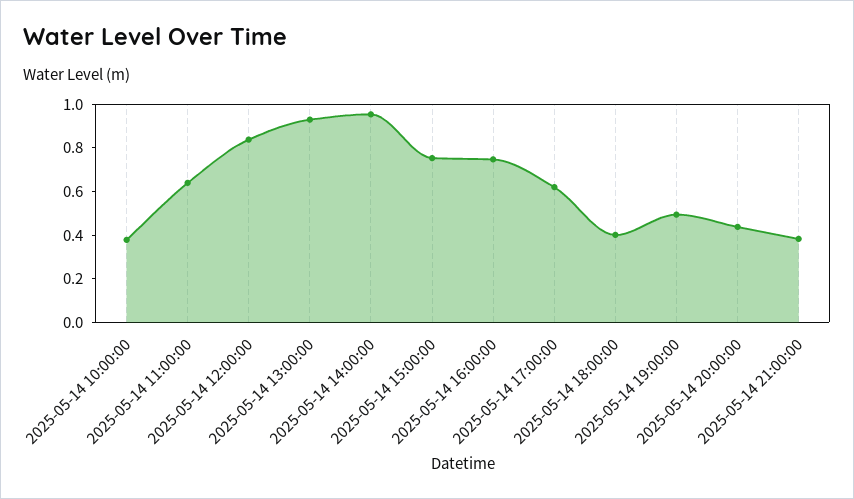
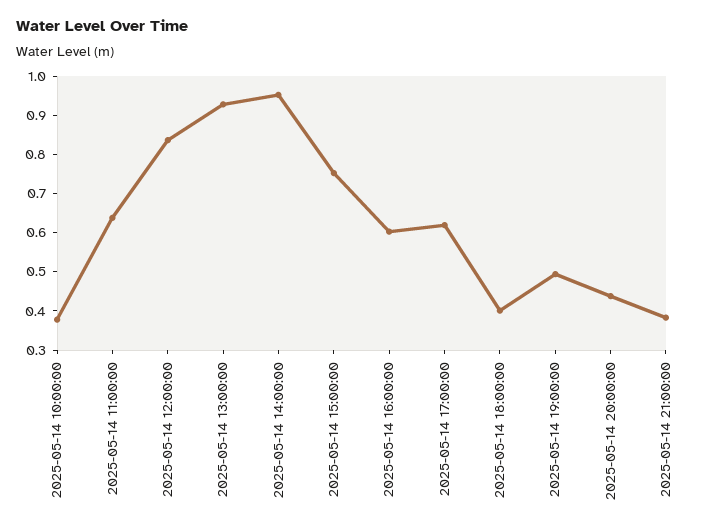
  {
    "2025-05-14 10:00:00": 0.375,
    "2025-05-14 11:00:00": 0.65,
    "2025-05-14 12:00:00": 0.825,
    "2025-05-14 13:00:00": 0.925,
    "2025-05-14 14:00:00": 0.95,
    "2025-05-14 15:00:00": 0.75,
-   "2025-05-14 16:00:00": 0.75,
+   "2025-05-14 16:00:00": 0.6,
    "2025-05-14 17:00:00": 0.625,
    "2025-05-14 18:00:00": 0.4,
    "2025-05-14 19:00:00": 0.5,
    "2025-05-14 20:00:00": 0.45,
    "2025-05-14 21:00:00": 0.375
  }

